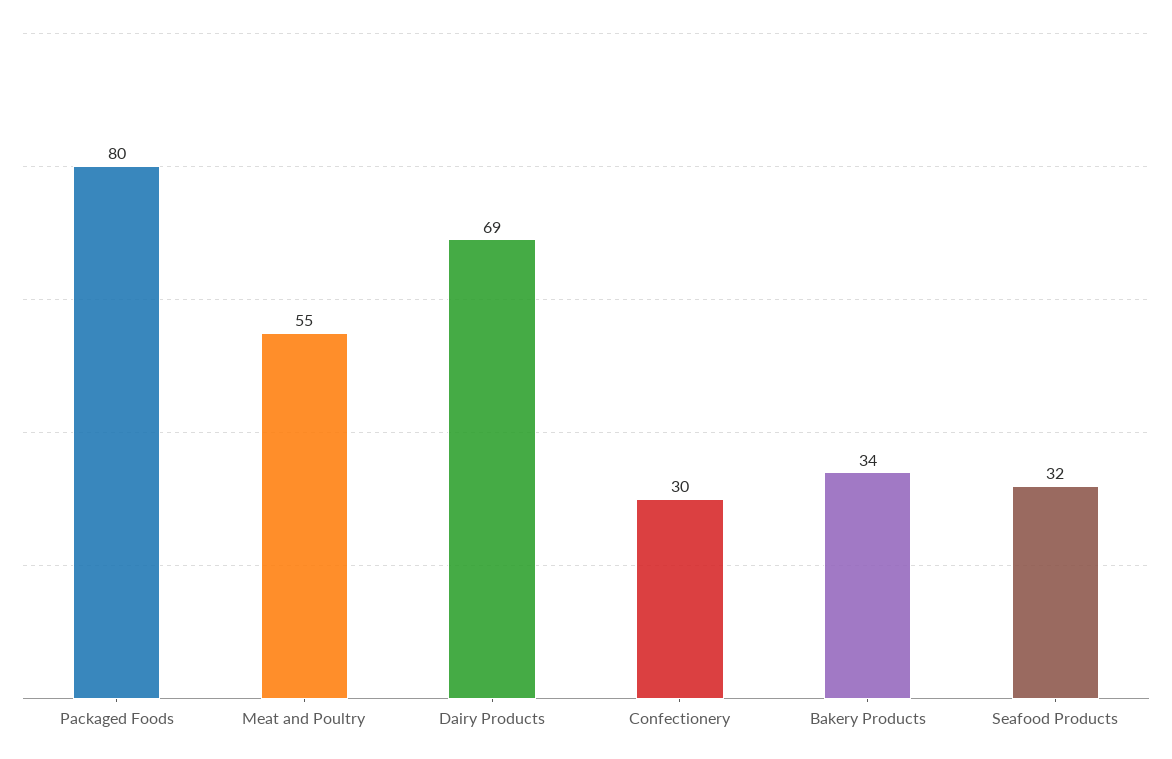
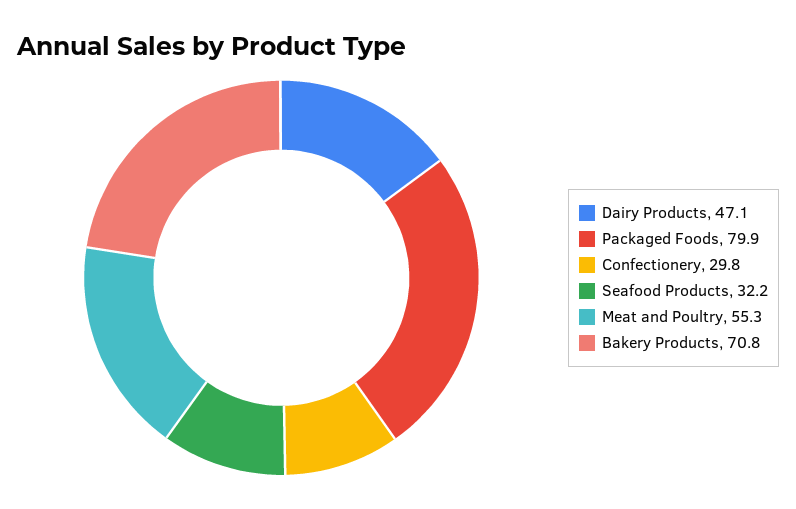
  {
    "Packaged Foods": 79.9,
    "Meat and Poultry": 55.3,
-   "Dairy Products": 69,
+   "Dairy Products": 47.1,
    "Confectionery": 29.8,
-   "Bakery Products": 34,
+   "Bakery Products": 70.8,
    "Seafood Products": 32.2
  }

